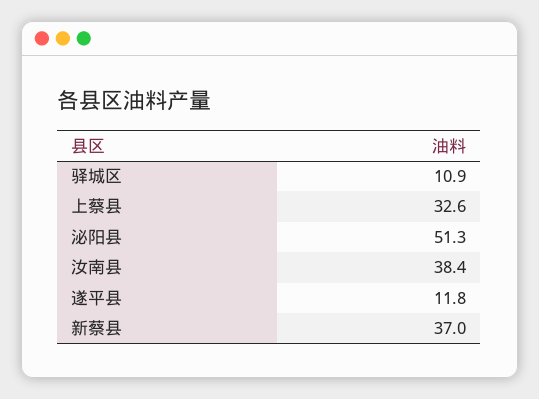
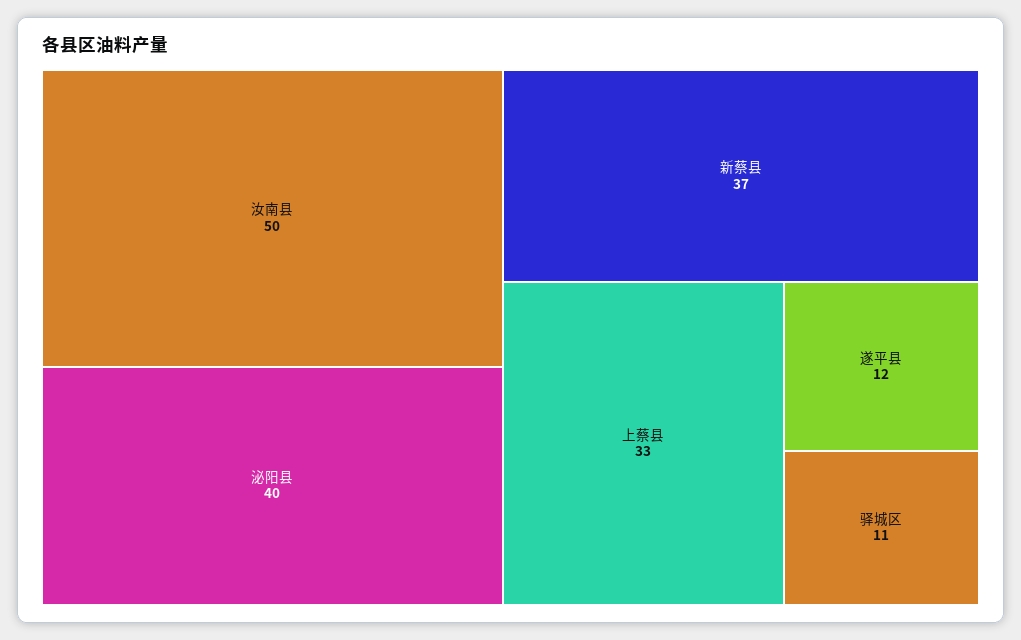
  {
    "驿城区": 10.9,
    "上蔡县": 32.6,
-   "泌阳县": 51.3,
+   "泌阳县": 40,
-   "汝南县": 38.4,
+   "汝南县": 50,
    "遂平县": 11.8,
    "新蔡县": 37
  }

